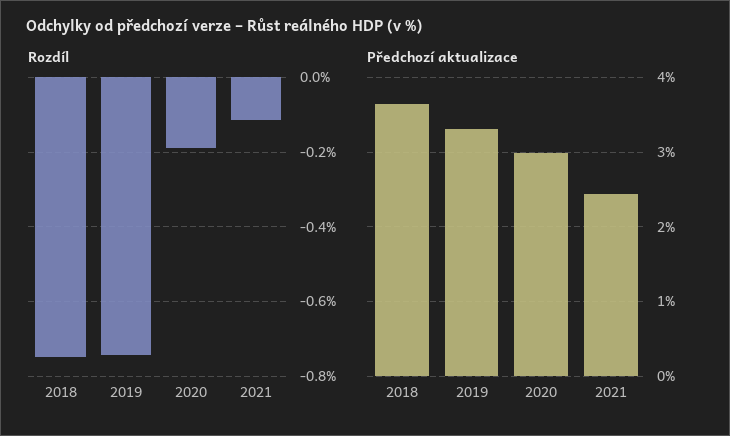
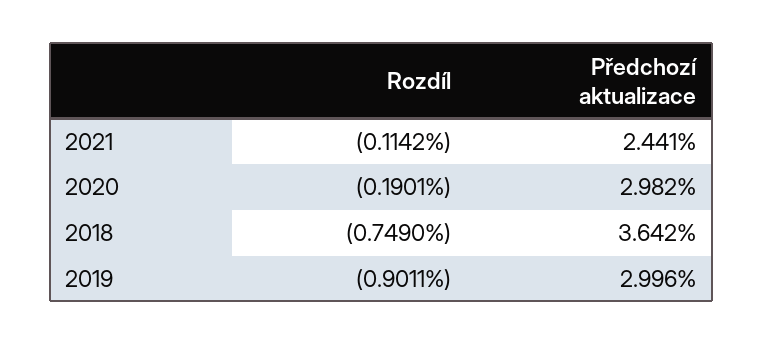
  {
    "Rozdíl": {
      "2018": -0.749,
-     "2019": -0.74,
+     "2019": -0.9011,
      "2020": -0.1901,
      "2021": -0.1142
    },
    "Předchozí aktualizace": {
      "2018": 3.642,
-     "2019": 3.3,
+     "2019": 2.996,
      "2020": 2.982,
      "2021": 2.441
    }
  }

